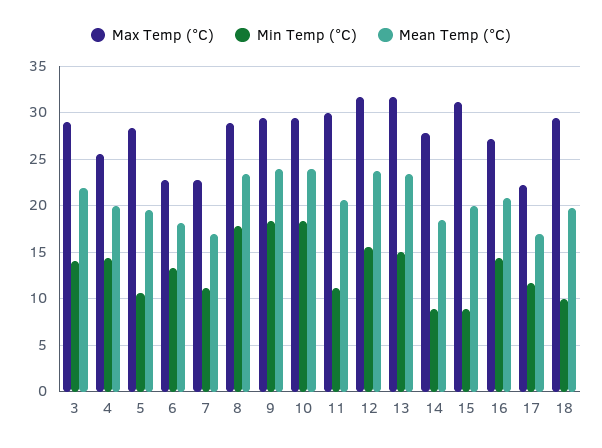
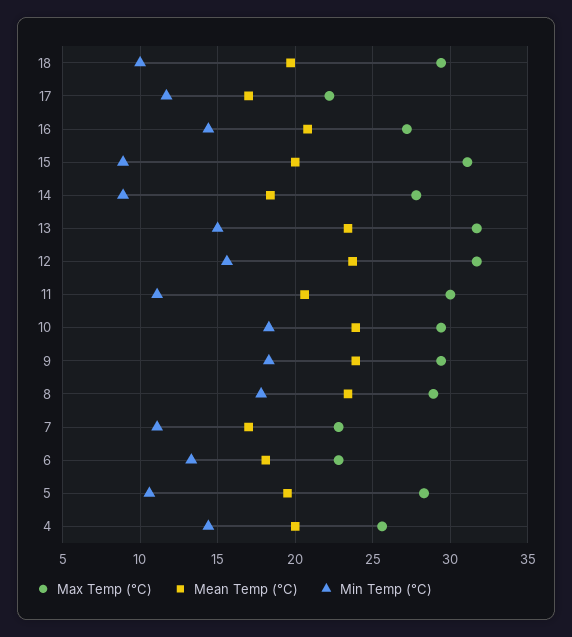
  {
    "Max Temp (°C)": {
-     "3": 29,
      "4": 25.5,
      "5": 28.5,
      "6": 23,
      "7": 23,
      "8": 29,
      "9": 29.5,
      "10": 29.5,
      "11": 30,
      "12": 31.5,
      "13": 31.5,
      "14": 28,
      "15": 31,
      "16": 27,
      "17": 22,
      "18": 29.5
    },
    "Min Temp (°C)": {
-     "3": 14,
      "4": 14.5,
      "5": 10.5,
      "6": 13.5,
      "7": 11,
      "8": 18,
      "9": 18.5,
      "10": 18.5,
      "11": 11,
      "12": 15.5,
      "13": 15,
      "14": 9,
      "15": 9,
      "16": 14.5,
      "17": 11.5,
      "18": 10
    },
    "Mean Temp (°C)": {
-     "3": 22,
      "4": 20,
      "5": 19.5,
      "6": 18,
      "7": 17,
      "8": 23.5,
      "9": 24,
      "10": 24,
      "11": 20.5,
      "12": 23.5,
      "13": 23.5,
      "14": 18.5,
      "15": 20,
      "16": 21,
      "17": 17,
      "18": 19.5
    }
  }

